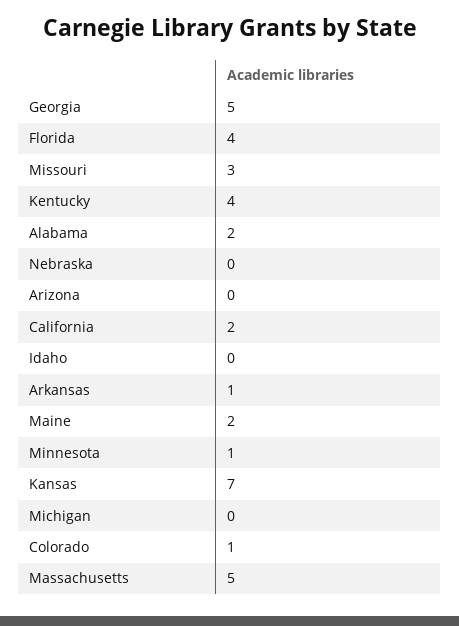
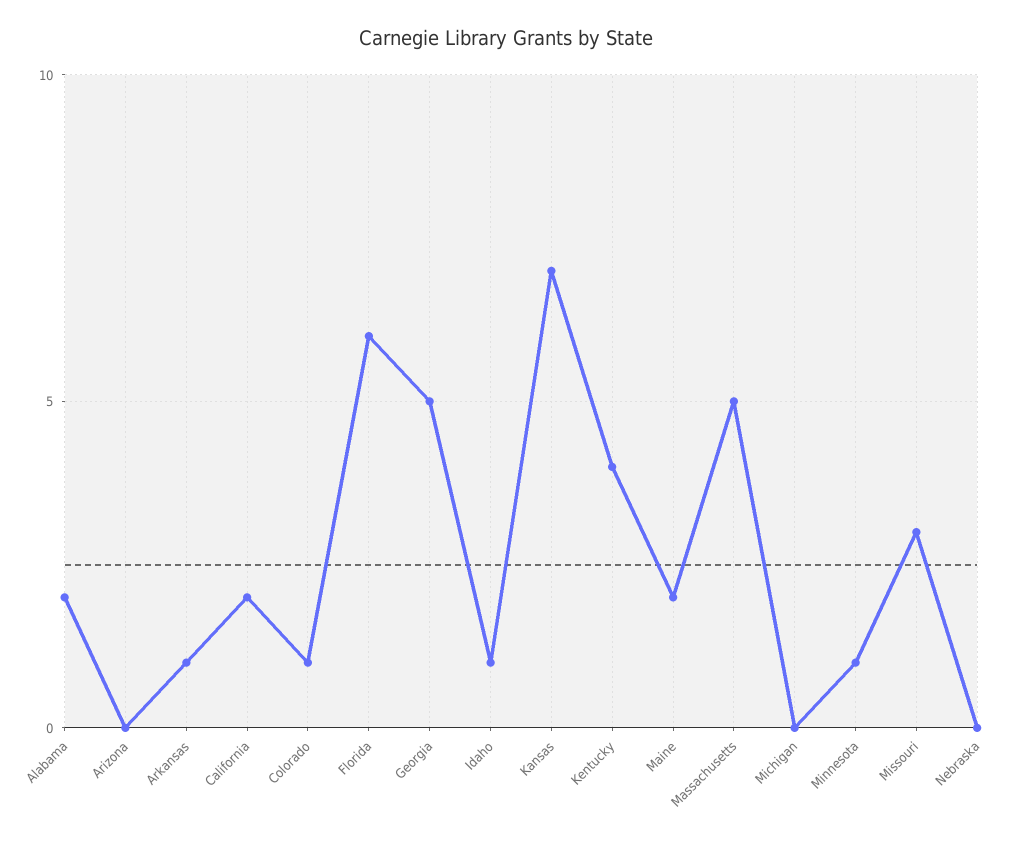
  {
    "Georgia": 5,
-   "Florida": 4,
+   "Florida": 6,
    "Missouri": 3,
    "Kentucky": 4,
    "Alabama": 2,
    "Nebraska": 0,
    "Arizona": 0,
    "California": 2,
-   "Idaho": 0,
+   "Idaho": 1,
    "Arkansas": 1,
    "Maine": 2,
    "Minnesota": 1,
    "Kansas": 7,
    "Michigan": 0,
    "Colorado": 1,
    "Massachusetts": 5
  }

